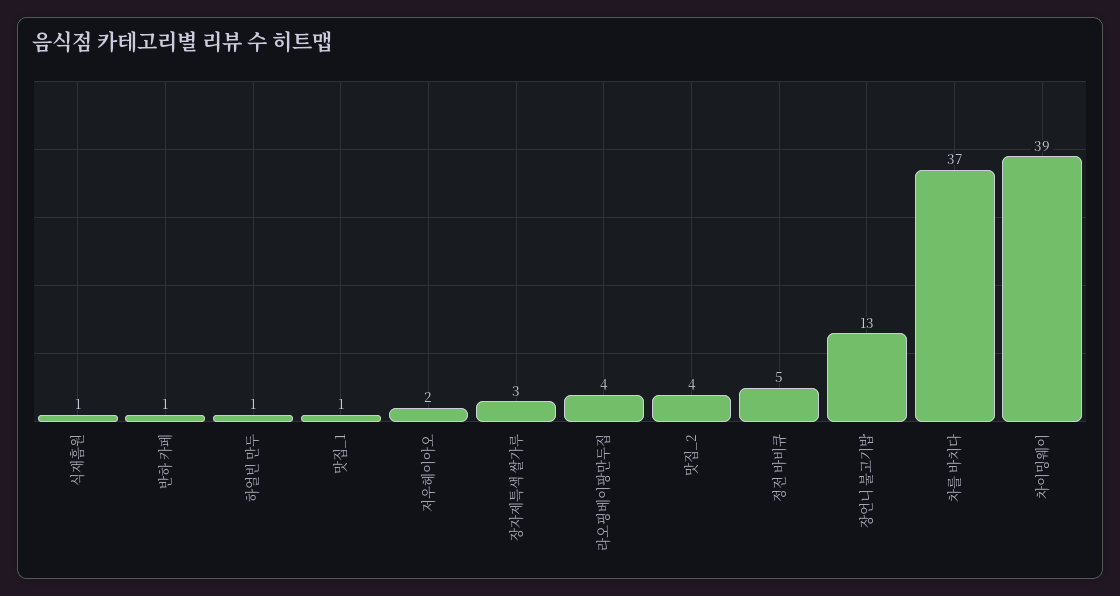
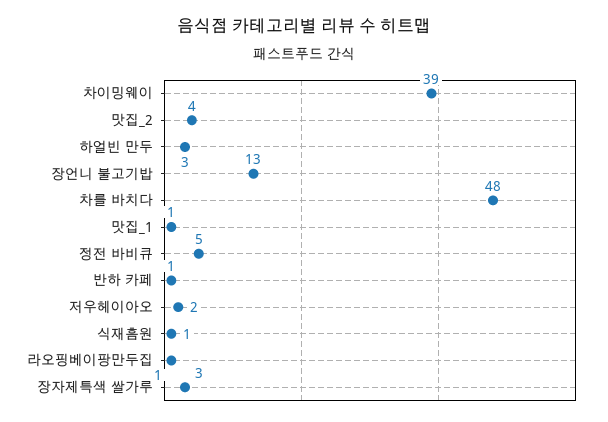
  {
    "식재흠원": 1,
    "반하 카페": 1,
-   "하얼빈 만두": 1,
+   "하얼빈 만두": 3,
    "맛집_1": 1,
    "저우헤이아오": 2,
    "장자제특색 쌀가루": 3,
-   "라오핑베이팡만두집": 4,
+   "라오핑베이팡만두집": 1,
    "맛집_2": 4,
    "정전 바비큐": 5,
    "장언니 불고기밥": 13,
-   "차를 바치다": 37,
+   "차를 바치다": 48,
    "차이밍웨이": 39
  }

